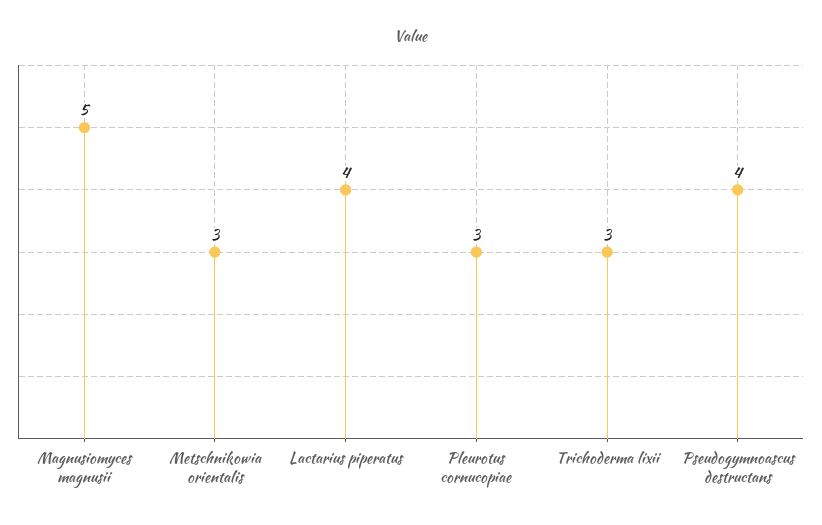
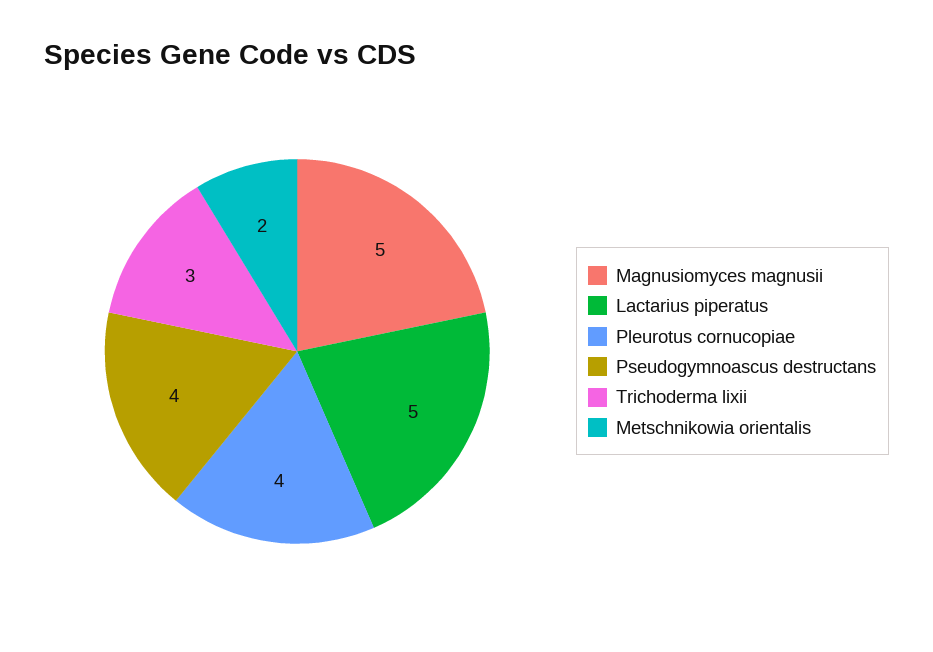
  {
    "Magnusiomyces magnusii": 5,
-   "Metschnikowia orientalis": 3,
+   "Metschnikowia orientalis": 2,
-   "Lactarius piperatus": 4,
+   "Lactarius piperatus": 5,
-   "Pleurotus cornucopiae": 3,
+   "Pleurotus cornucopiae": 4,
    "Trichoderma lixii": 3,
    "Pseudogymnoascus destructans": 4
  }

